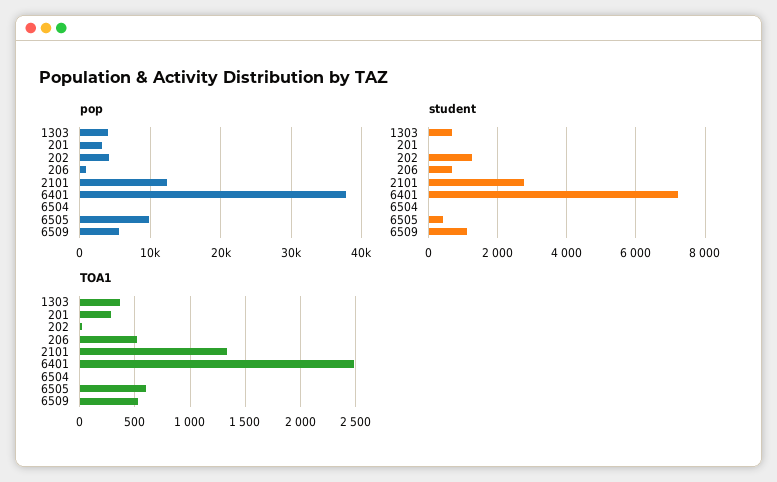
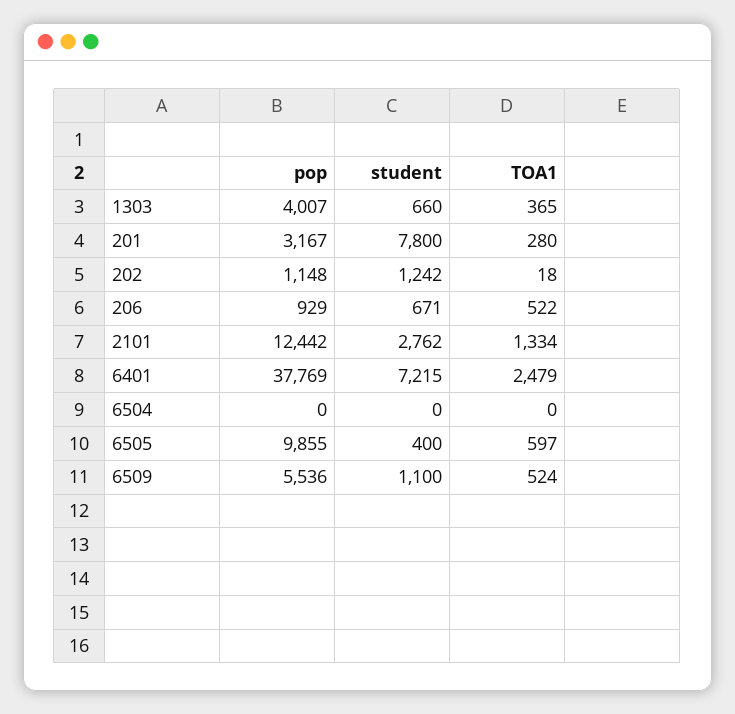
  {
    "pop": {
      "1303": 4007,
      "201": 3167,
-     "202": 4000,
+     "202": 1148,
      "206": 929,
      "2101": 12442,
      "6401": 37769,
      "6504": 0,
      "6505": 9855,
      "6509": 5536
    },
    "student": {
      "1303": 660,
-     "201": 0,
+     "201": 7800,
      "202": 1242,
      "206": 671,
      "2101": 2762,
      "6401": 7215,
      "6504": 0,
      "6505": 400,
      "6509": 1100
    },
    "TOA1": {
      "1303": 365,
      "201": 280,
      "202": 18,
      "206": 522,
      "2101": 1334,
      "6401": 2479,
      "6504": 0,
      "6505": 597,
      "6509": 524
    }
  }

